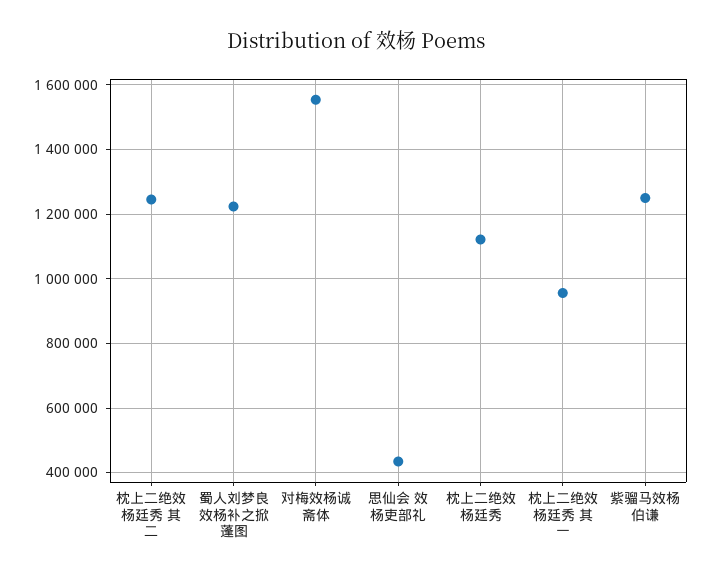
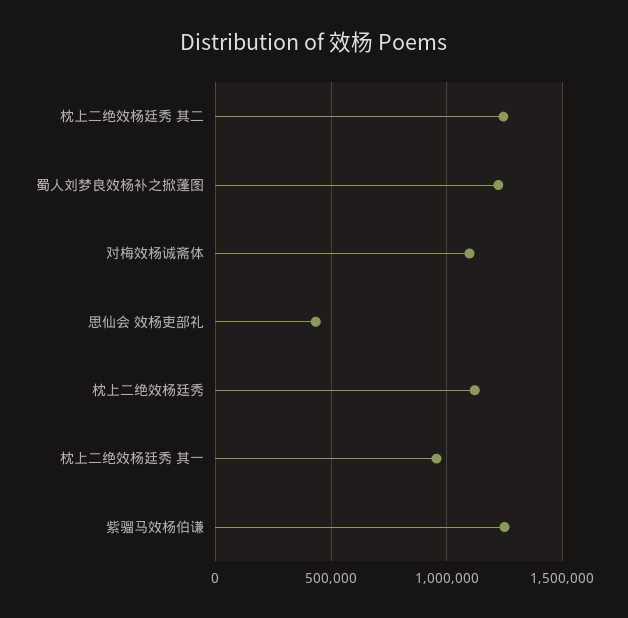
  {
    "枕上二绝效杨廷秀 其二": 1240000,
    "蜀人刘梦良效杨补之掀蓬图": 1220000,
-   "对梅效杨诚斋体": 1560000,
+   "对梅效杨诚斋体": 1100000,
    "思仙会 效杨吏部礼": 440000,
    "枕上二绝效杨廷秀": 1120000,
    "枕上二绝效杨廷秀 其一": 960000,
    "紫骝马效杨伯谦": 1260000
  }

